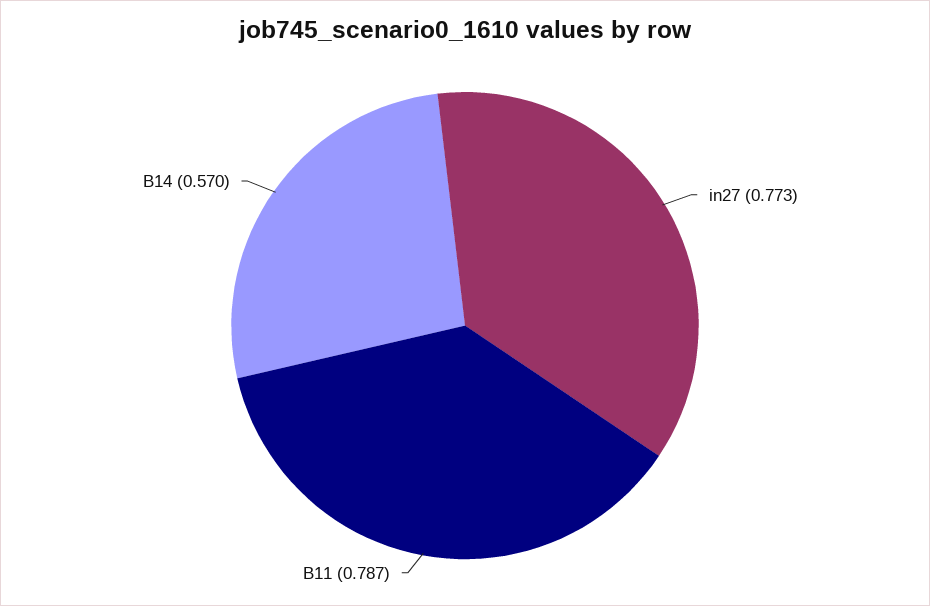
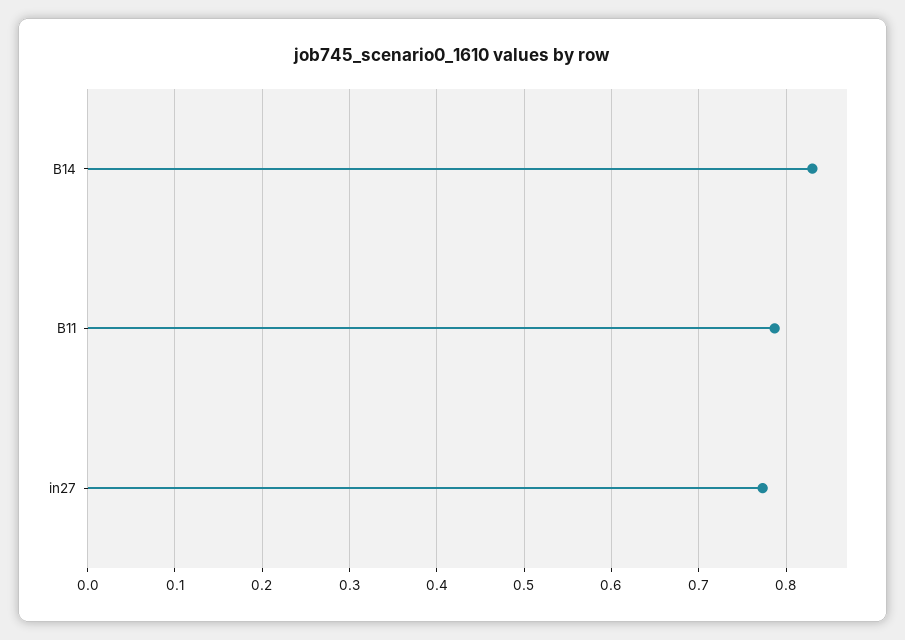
  {
    "in27": 0.773,
    "B11": 0.787,
-   "B14": 0.57
+   "B14": 0.83
  }

